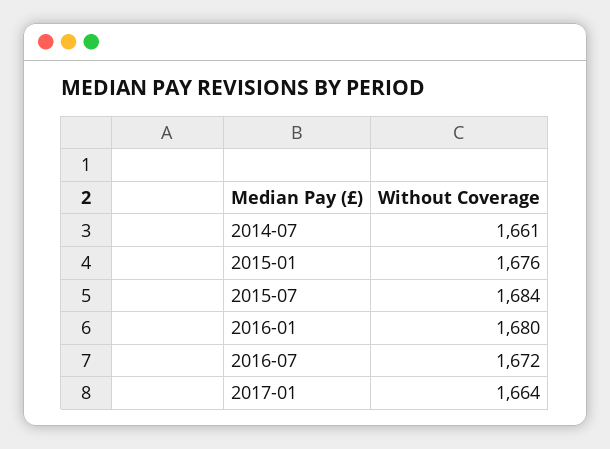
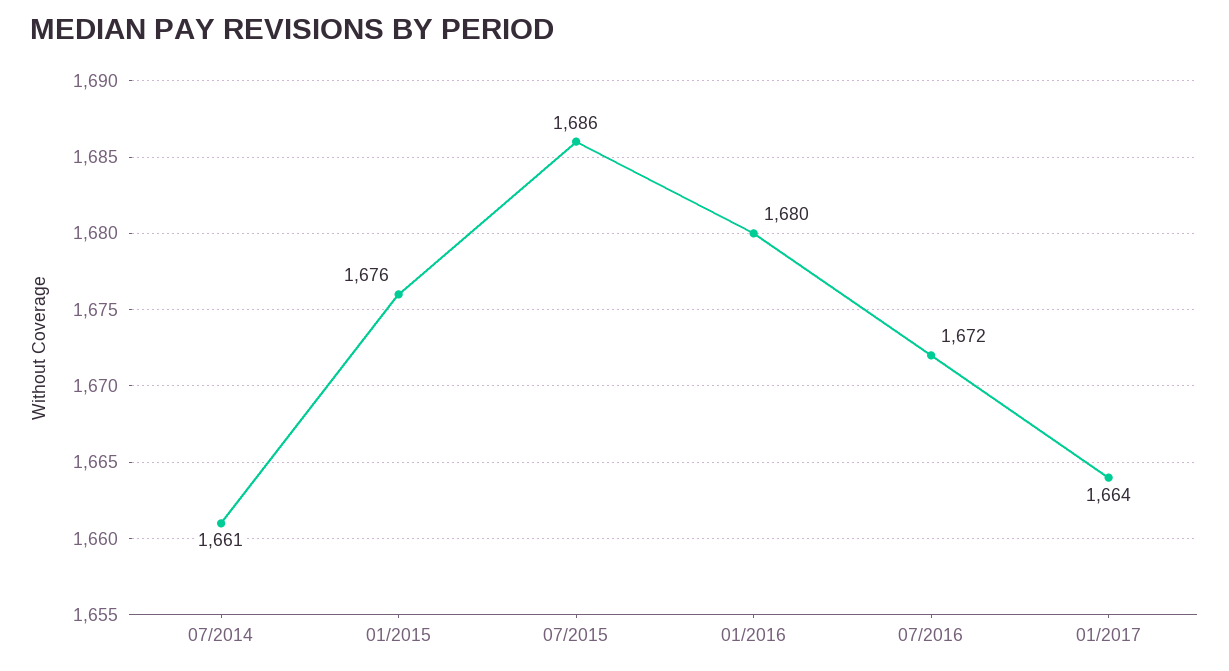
  {
    "2014-07": 1661,
    "2015-01": 1676,
-   "2015-07": 1684,
+   "2015-07": 1686,
    "2016-01": 1680,
    "2016-07": 1672,
    "2017-01": 1664
  }

